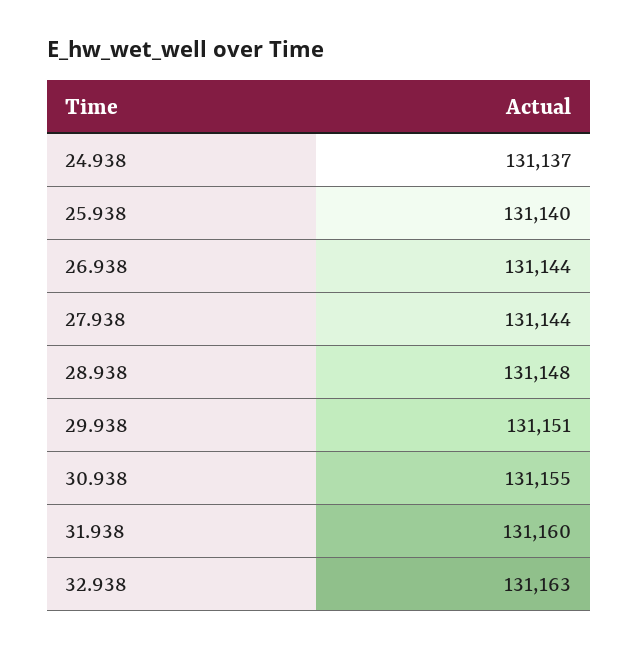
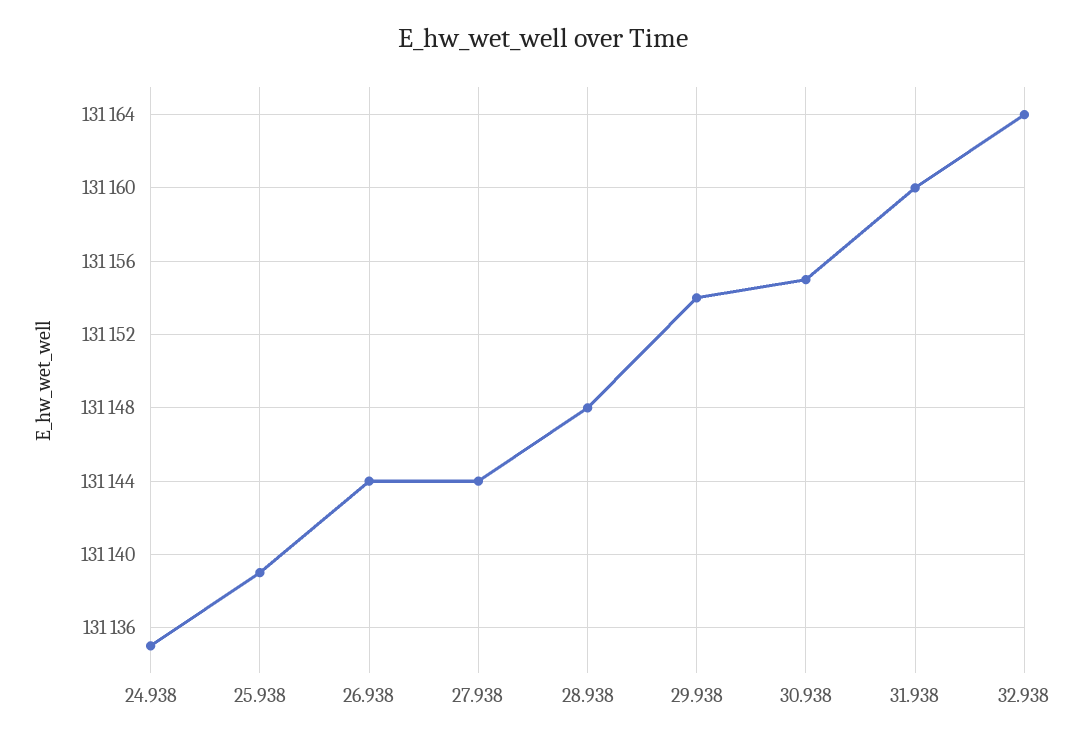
  {
-   "24.938": 131137,
+   "24.938": 131135,
-   "25.938": 131140,
+   "25.938": 131139,
    "26.938": 131144,
    "27.938": 131144,
    "28.938": 131148,
-   "29.938": 131151,
+   "29.938": 131154,
    "30.938": 131155,
    "31.938": 131160,
-   "32.938": 131163
+   "32.938": 131164
  }

